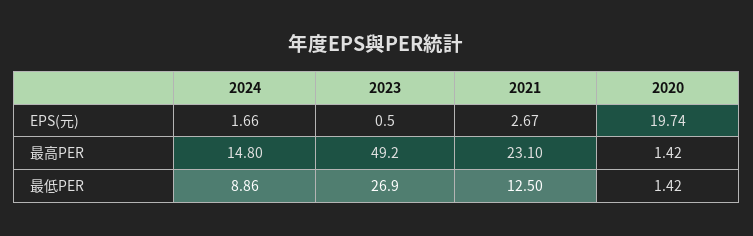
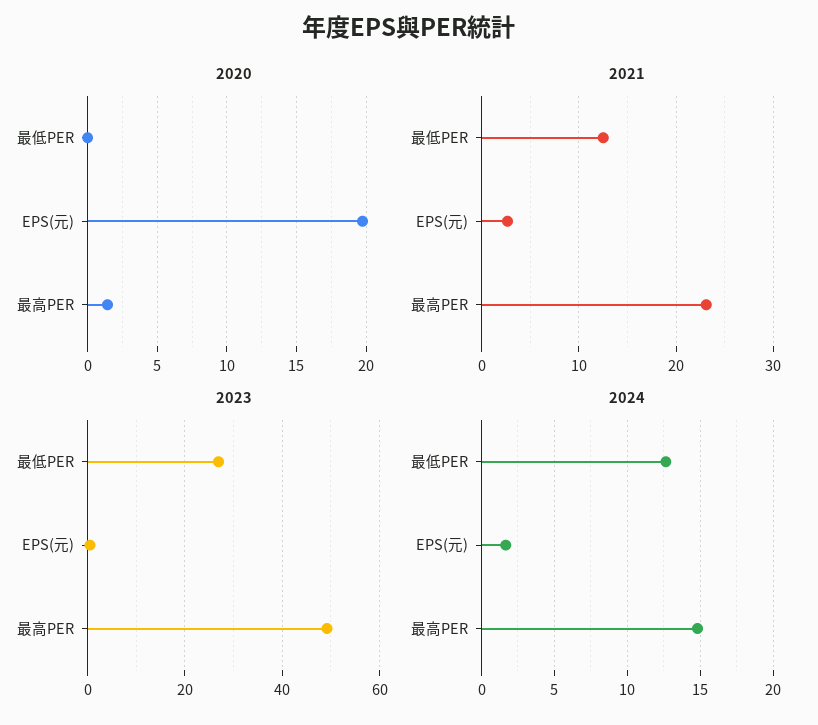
  {
    "2024": {
      "EPS(元)": 1.66,
      "最高PER": 14.8,
-     "最低PER": 8.86
+     "最低PER": 12.5
    },
    "2023": {
      "EPS(元)": 0.5,
      "最高PER": 49.2,
      "最低PER": 26.9
    },
    "2021": {
      "EPS(元)": 2.67,
      "最高PER": 23.1,
      "最低PER": 12.5
    },
    "2020": {
      "EPS(元)": 19.74,
      "最高PER": 1.42,
-     "最低PER": 1.42
+     "最低PER": 0
    }
  }

